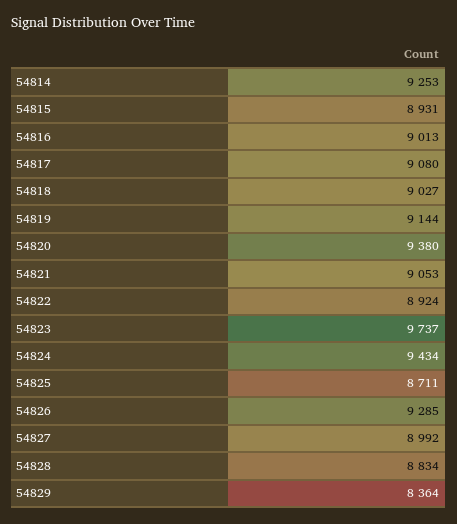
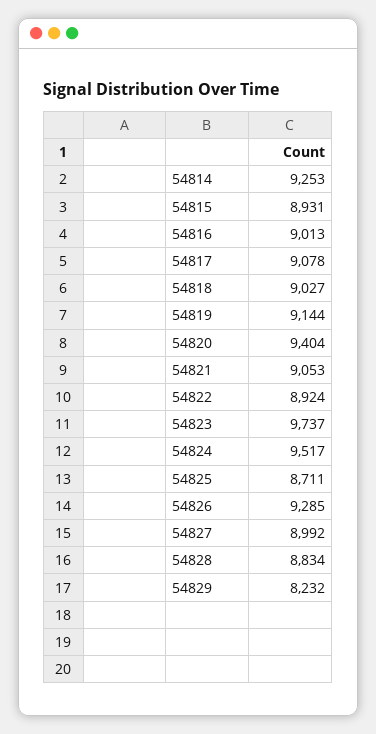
  {
    "54814": 9253,
    "54815": 8931,
    "54816": 9013,
-   "54817": 9080,
+   "54817": 9078,
    "54818": 9027,
    "54819": 9144,
-   "54820": 9380,
+   "54820": 9404,
    "54821": 9053,
    "54822": 8924,
    "54823": 9737,
-   "54824": 9434,
+   "54824": 9517,
    "54825": 8711,
    "54826": 9285,
    "54827": 8992,
    "54828": 8834,
-   "54829": 8364
+   "54829": 8232
  }

